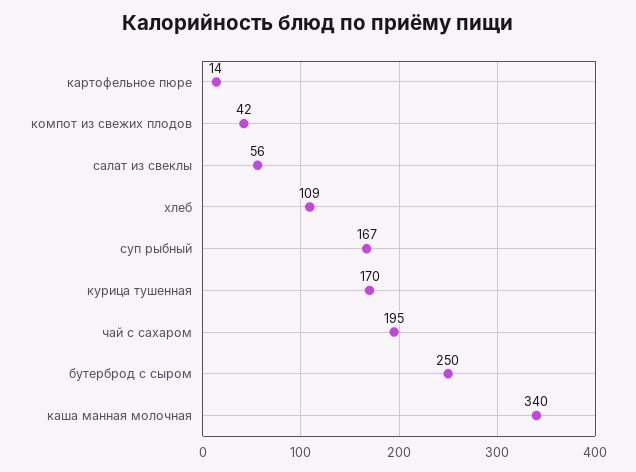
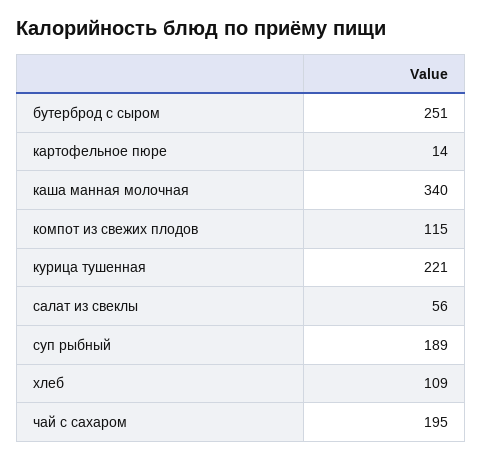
  {
    "картофельное пюре": 14,
-   "компот из свежих плодов": 42,
+   "компот из свежих плодов": 115,
    "салат из свеклы": 56,
    "хлеб": 109,
-   "суп рыбный": 167,
+   "суп рыбный": 189,
-   "курица тушенная": 170,
+   "курица тушенная": 221,
    "чай с сахаром": 195,
-   "бутерброд с сыром": 250,
+   "бутерброд с сыром": 251,
    "каша манная молочная": 340
  }

